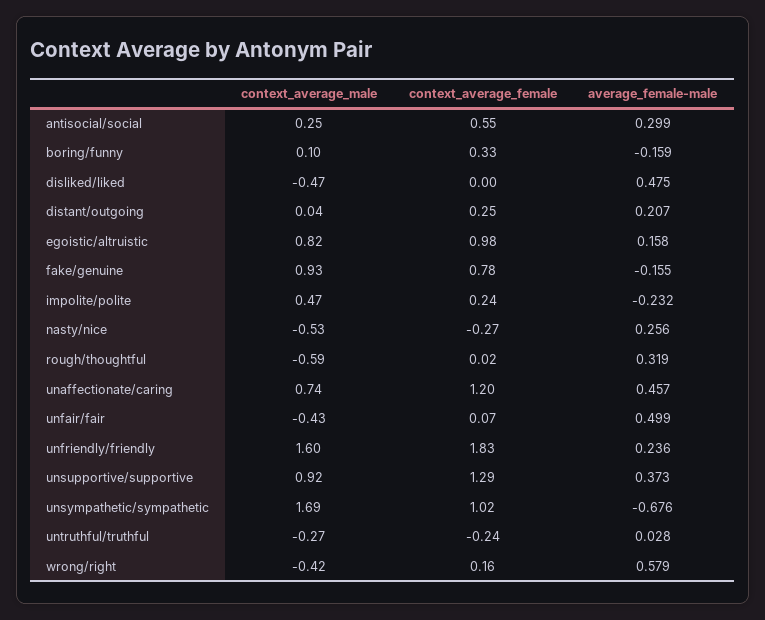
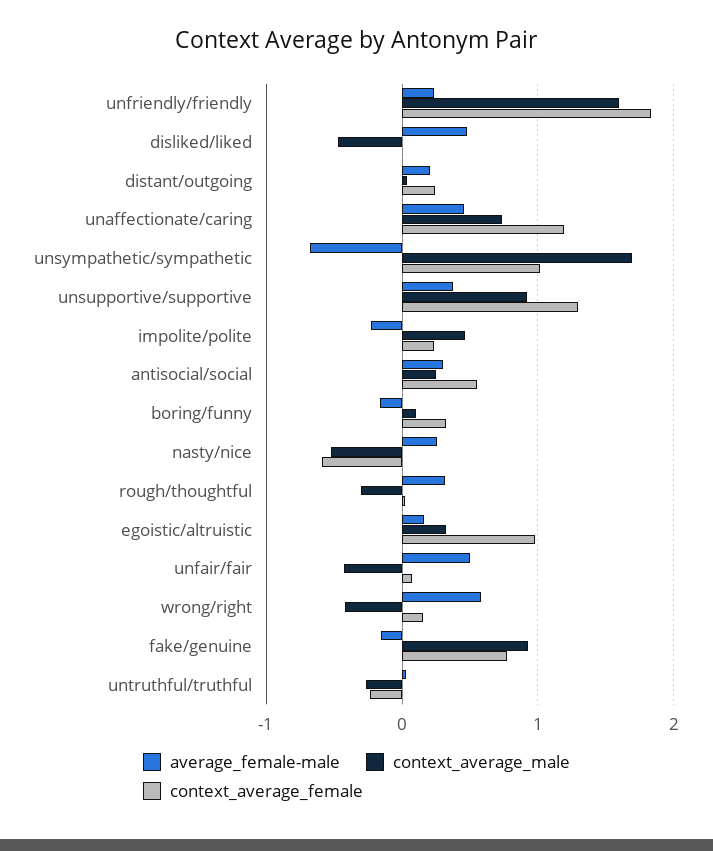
  {
    "context_average_male": {
      "antisocial/social": 0.25,
      "boring/funny": 0.1,
      "disliked/liked": -0.47,
      "distant/outgoing": 0.04,
-     "egoistic/altruistic": 0.82,
+     "egoistic/altruistic": 0.3,
      "fake/genuine": 0.93,
      "impolite/polite": 0.47,
      "nasty/nice": -0.53,
-     "rough/thoughtful": -0.59,
+     "rough/thoughtful": -0.3,
      "unaffectionate/caring": 0.74,
      "unfair/fair": -0.43,
      "unfriendly/friendly": 1.6,
      "unsupportive/supportive": 0.92,
      "unsympathetic/sympathetic": 1.69,
      "untruthful/truthful": -0.27,
      "wrong/right": -0.42
    },
    "context_average_female": {
      "antisocial/social": 0.55,
      "boring/funny": 0.33,
      "disliked/liked": 0,
      "distant/outgoing": 0.25,
      "egoistic/altruistic": 0.98,
      "fake/genuine": 0.78,
      "impolite/polite": 0.24,
-     "nasty/nice": -0.27,
+     "nasty/nice": -0.6,
      "rough/thoughtful": 0.02,
      "unaffectionate/caring": 1.2,
      "unfair/fair": 0.07,
      "unfriendly/friendly": 1.83,
      "unsupportive/supportive": 1.29,
      "unsympathetic/sympathetic": 1.02,
      "untruthful/truthful": -0.24,
      "wrong/right": 0.16
    },
    "average_female-male": {
      "antisocial/social": 0.299,
      "boring/funny": -0.159,
      "disliked/liked": 0.475,
      "distant/outgoing": 0.207,
      "egoistic/altruistic": 0.158,
      "fake/genuine": -0.155,
      "impolite/polite": -0.232,
      "nasty/nice": 0.256,
      "rough/thoughtful": 0.319,
      "unaffectionate/caring": 0.457,
      "unfair/fair": 0.499,
      "unfriendly/friendly": 0.236,
      "unsupportive/supportive": 0.373,
      "unsympathetic/sympathetic": -0.676,
      "untruthful/truthful": 0.028,
      "wrong/right": 0.579
    }
  }

